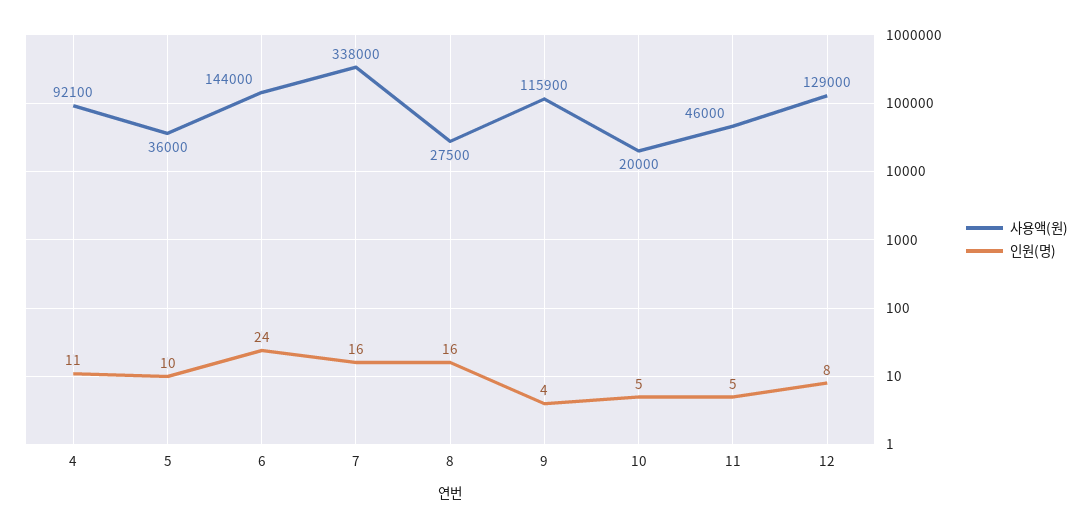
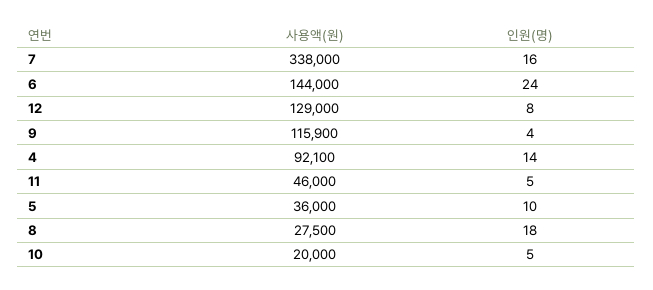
  {
    "사용액(원)": {
      "4": 92100,
      "5": 36000,
      "6": 144000,
      "7": 338000,
      "8": 27500,
      "9": 115900,
      "10": 20000,
      "11": 46000,
      "12": 129000
    },
    "인원(명)": {
-     "4": 11,
+     "4": 14,
      "5": 10,
      "6": 24,
      "7": 16,
-     "8": 16,
+     "8": 18,
      "9": 4,
      "10": 5,
      "11": 5,
      "12": 8
    }
  }

